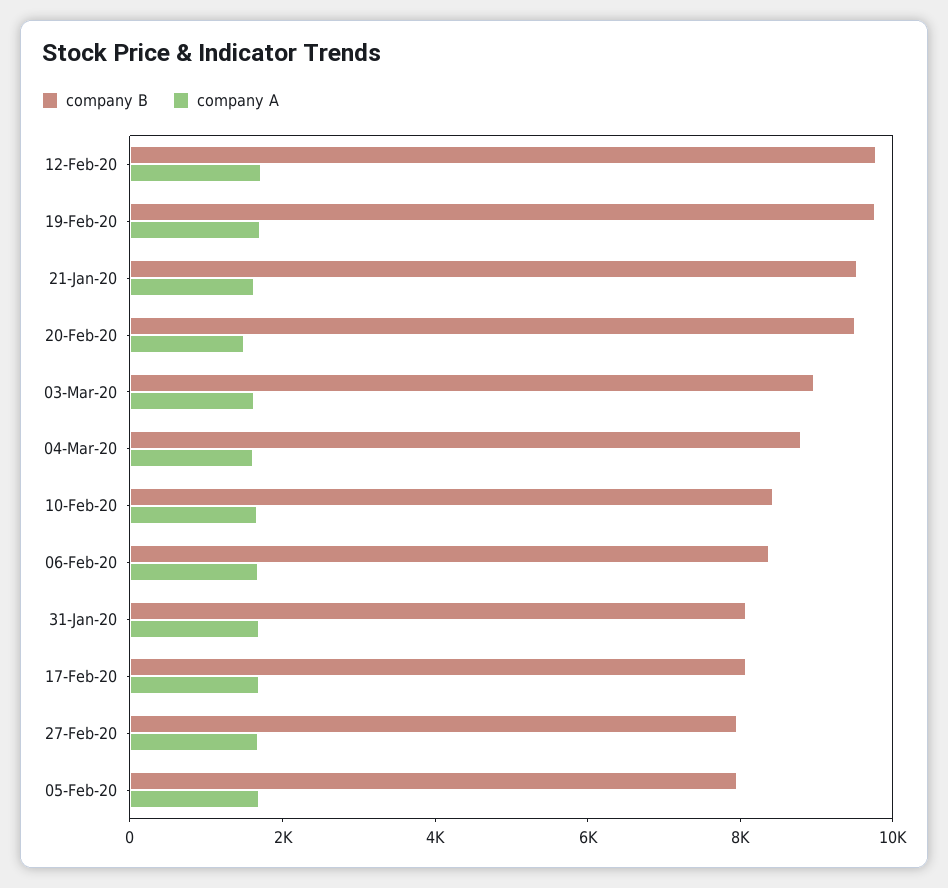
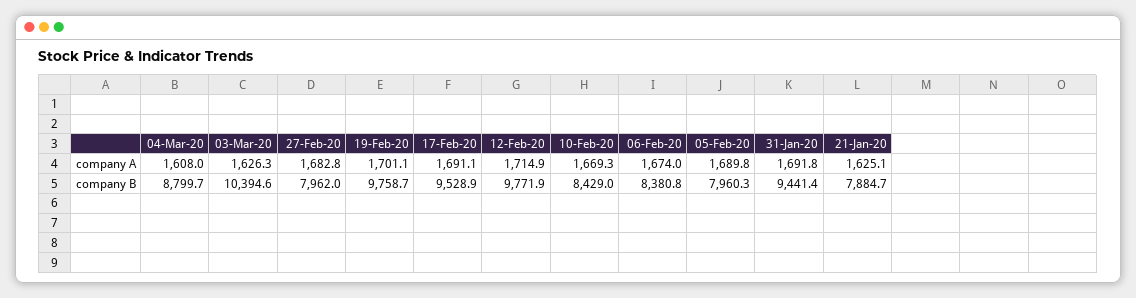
  {
    "company B": {
      "12-Feb-20": 9771.9,
      "19-Feb-20": 9758.7,
-     "21-Jan-20": 9500,
+     "21-Jan-20": 7884.7,
-     "20-Feb-20": 9500,
-     "03-Mar-20": 9000,
+     "03-Mar-20": 10394.6,
      "04-Mar-20": 8799.7,
      "10-Feb-20": 8429,
      "06-Feb-20": 8380.8,
-     "31-Jan-20": 8000,
+     "31-Jan-20": 9441.4,
-     "17-Feb-20": 8000,
+     "17-Feb-20": 9528.9,
      "27-Feb-20": 7962,
      "05-Feb-20": 7960.3
    },
    "company A": {
      "12-Feb-20": 1714.9,
      "19-Feb-20": 1701.1,
      "21-Jan-20": 1625.1,
-     "20-Feb-20": 1500,
      "03-Mar-20": 1626.3,
      "04-Mar-20": 1608,
      "10-Feb-20": 1669.3,
      "06-Feb-20": 1674,
      "31-Jan-20": 1691.8,
      "17-Feb-20": 1691.1,
      "27-Feb-20": 1682.8,
      "05-Feb-20": 1689.8
    }
  }

